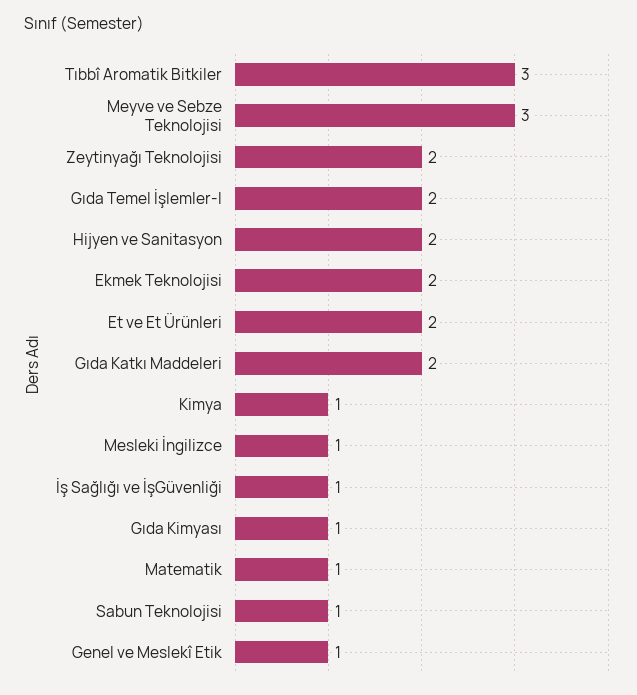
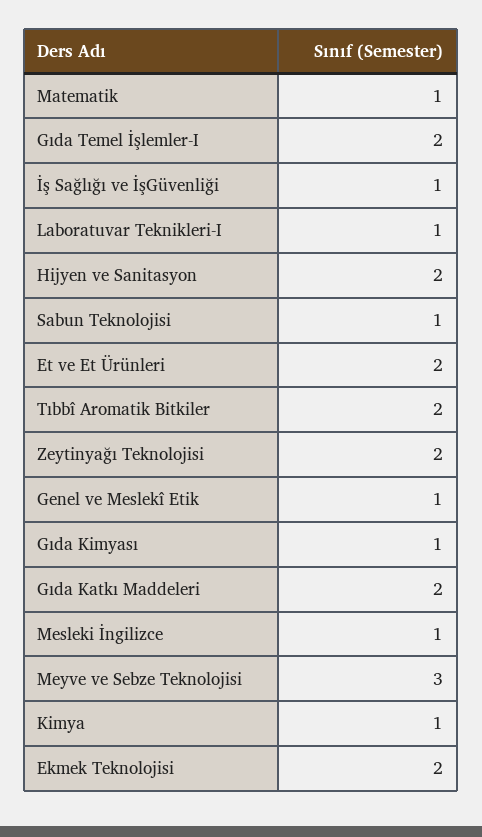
  {
-   "Tıbbî Aromatik Bitkiler": 3,
+   "Tıbbî Aromatik Bitkiler": 2,
    "Meyve ve Sebze Teknolojisi": 3,
    "Zeytinyağı Teknolojisi": 2,
    "Gıda Temel İşlemler-I": 2,
    "Hijyen ve Sanitasyon": 2,
    "Ekmek Teknolojisi": 2,
    "Et ve Et Ürünleri": 2,
    "Gıda Katkı Maddeleri": 2,
    "Kimya": 1,
    "Mesleki İngilizce": 1,
    "İş Sağlığı ve İşGüvenliği": 1,
    "Gıda Kimyası": 1,
    "Matematik": 1,
    "Sabun Teknolojisi": 1,
-   "Genel ve Meslekî Etik": 1
+   "Genel ve Meslekî Etik": 1,
+   "Laboratuvar Teknikleri-I": 1
  }

